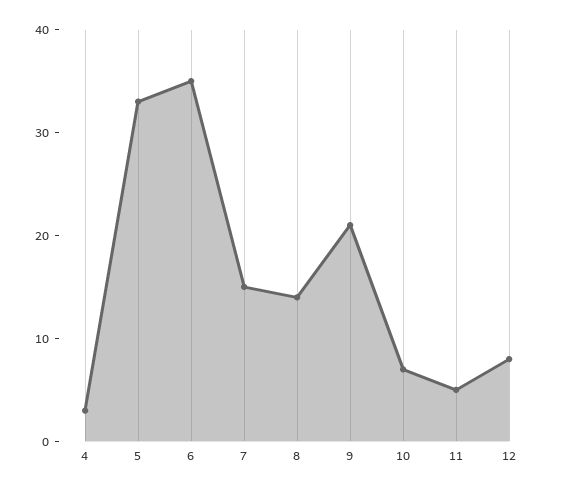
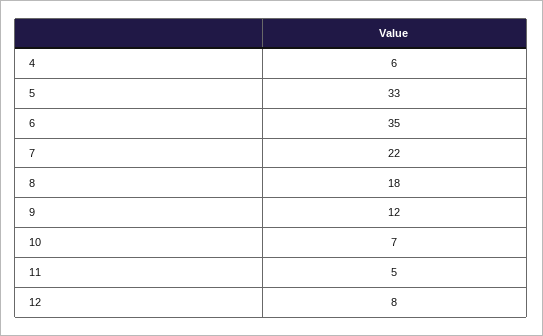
  {
-   "4": 3,
+   "4": 6,
    "5": 33,
    "6": 35,
-   "7": 15,
+   "7": 22,
-   "8": 14,
+   "8": 18,
-   "9": 21,
+   "9": 12,
    "10": 7,
    "11": 5,
    "12": 8
  }

